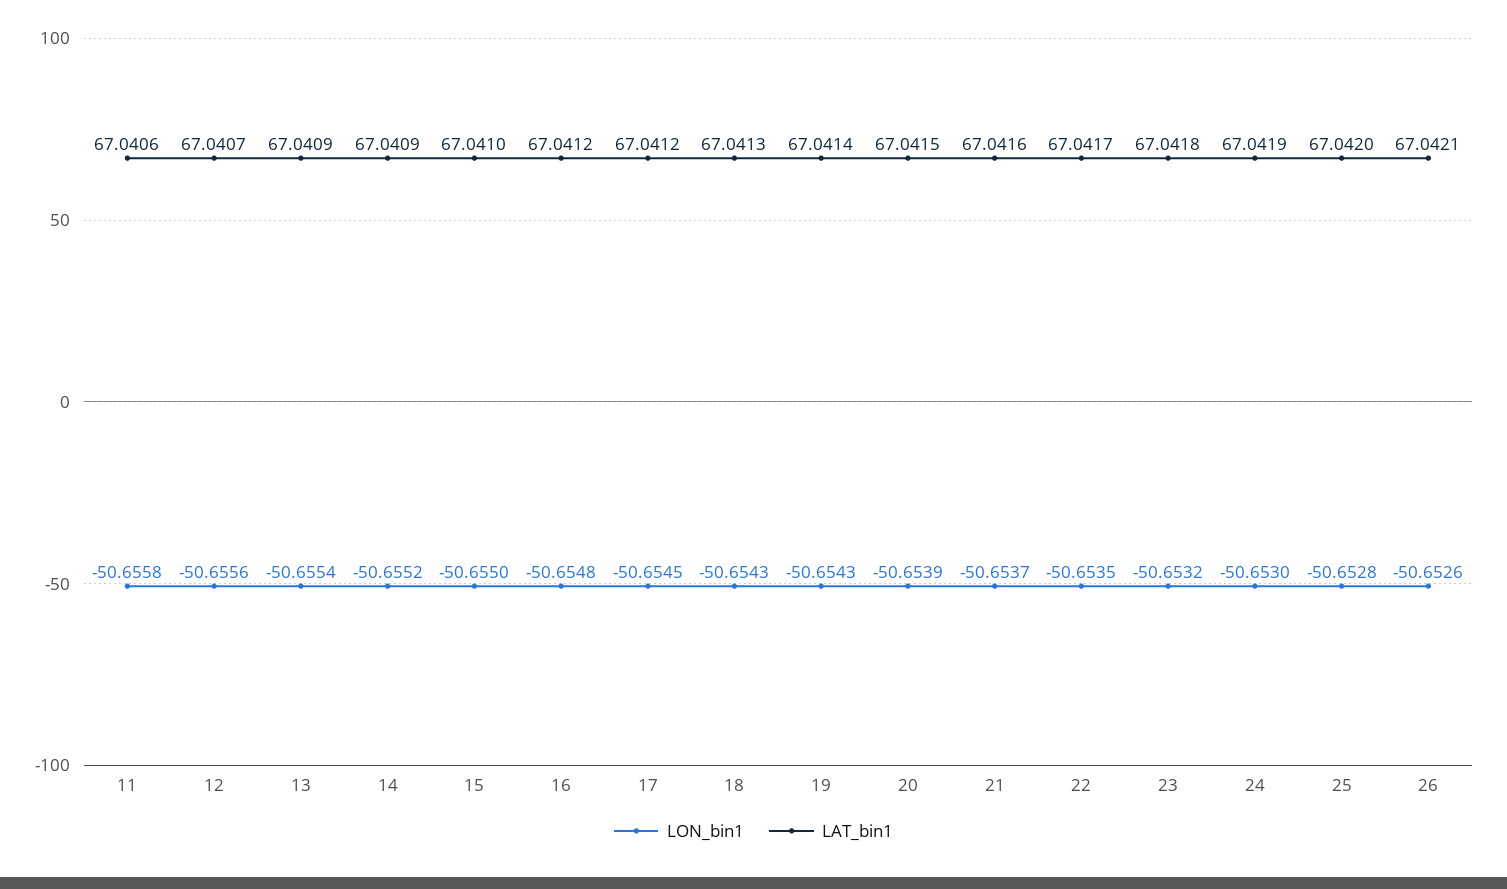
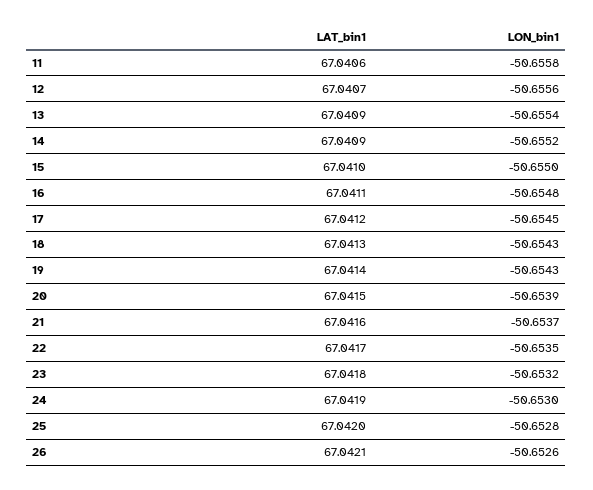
  {
    "LON_bin1": {
      "11": -50.6558,
      "12": -50.6556,
      "13": -50.6554,
      "14": -50.6552,
      "15": -50.655,
      "16": -50.6548,
      "17": -50.6545,
      "18": -50.6543,
      "19": -50.6543,
      "20": -50.6539,
      "21": -50.6537,
      "22": -50.6535,
      "23": -50.6532,
      "24": -50.653,
      "25": -50.6528,
      "26": -50.6526
    },
    "LAT_bin1": {
      "11": 67.0406,
      "12": 67.0407,
      "13": 67.0409,
      "14": 67.0409,
      "15": 67.041,
-     "16": 67.0412,
+     "16": 67.0411,
      "17": 67.0412,
      "18": 67.0413,
      "19": 67.0414,
      "20": 67.0415,
      "21": 67.0416,
      "22": 67.0417,
      "23": 67.0418,
      "24": 67.0419,
      "25": 67.042,
      "26": 67.0421
    }
  }

